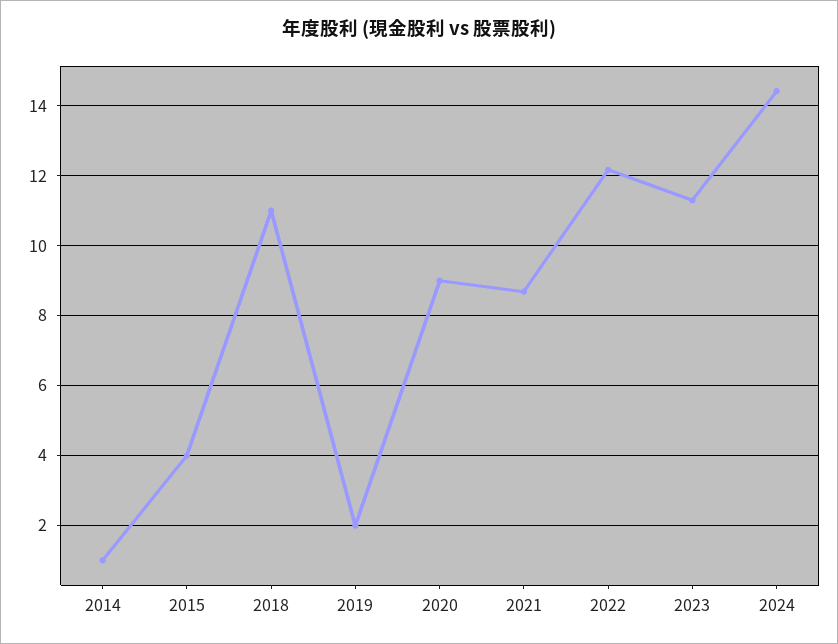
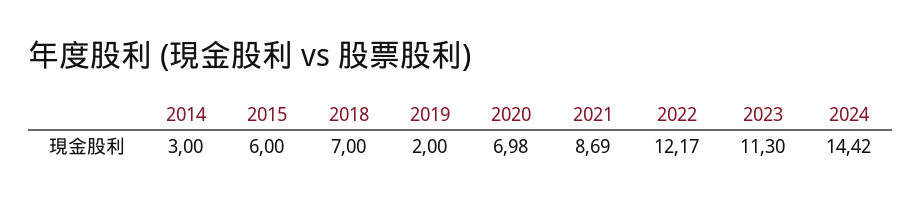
  {
-   "2014": 1,
+   "2014": 3,
-   "2015": 4,
+   "2015": 6,
-   "2018": 11,
+   "2018": 7,
    "2019": 2,
-   "2020": 9,
+   "2020": 6.98,
    "2021": 8.69,
    "2022": 12.17,
    "2023": 11.3,
    "2024": 14.42
  }

